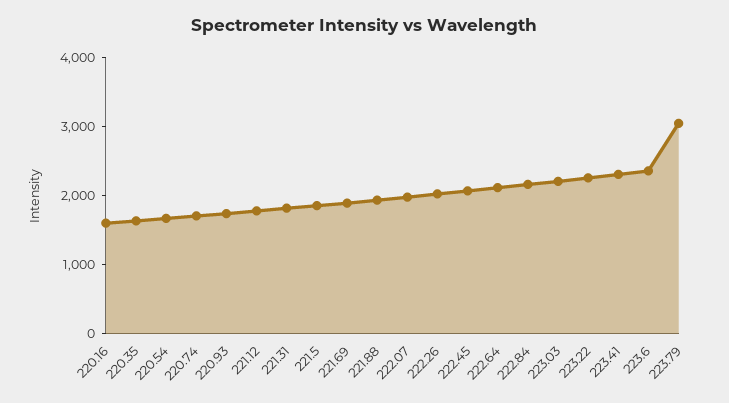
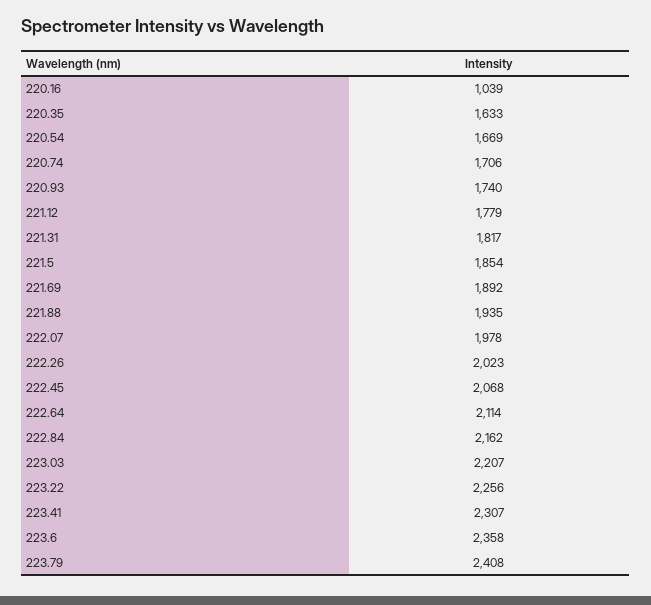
  {
-   "220.16": 1600,
+   "220.16": 1039,
    "220.35": 1633,
    "220.54": 1669,
    "220.74": 1706,
    "220.93": 1740,
    "221.12": 1779,
    "221.31": 1817,
    "221.5": 1854,
    "221.69": 1892,
    "221.88": 1935,
    "222.07": 1978,
    "222.26": 2023,
    "222.45": 2068,
    "222.64": 2114,
    "222.84": 2162,
    "223.03": 2207,
    "223.22": 2256,
    "223.41": 2307,
    "223.6": 2358,
-   "223.79": 3000
+   "223.79": 2408
  }

